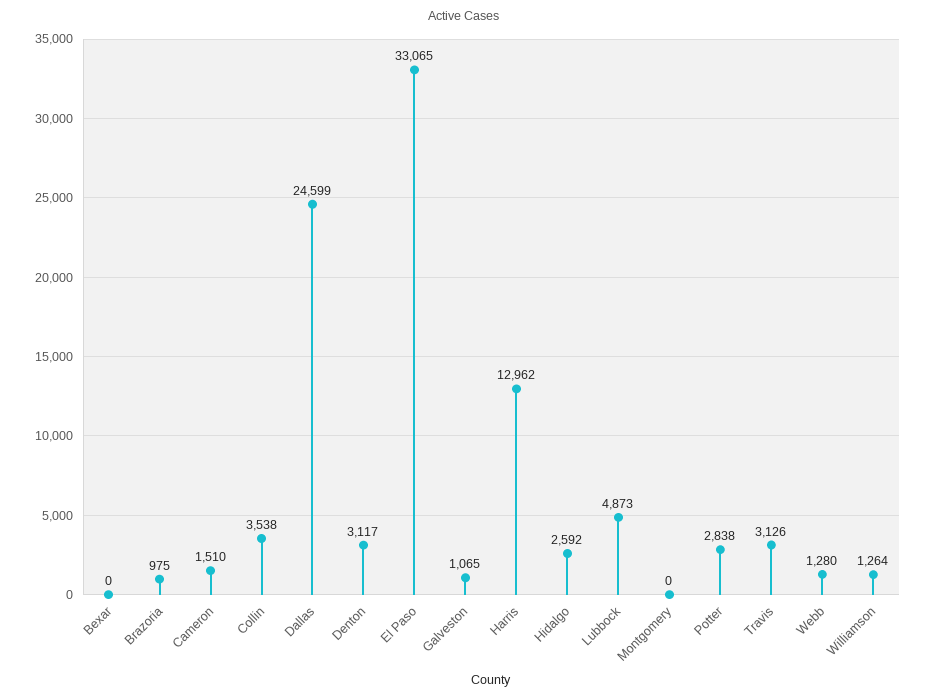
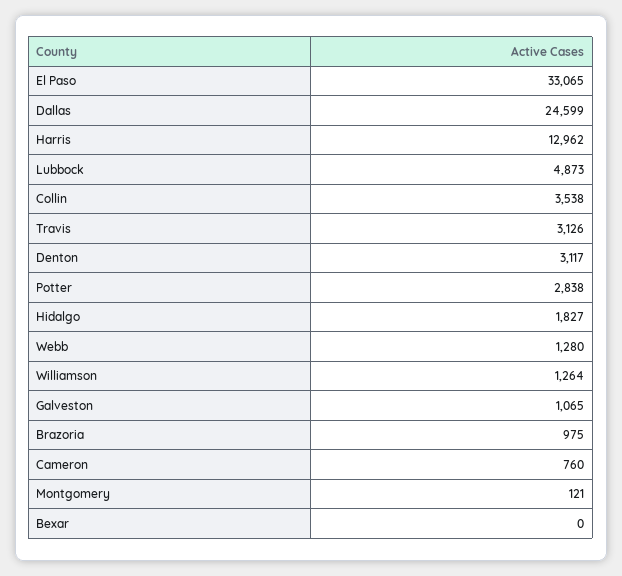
  {
    "Bexar": 0,
    "Brazoria": 975,
-   "Cameron": 1510,
+   "Cameron": 760,
    "Collin": 3538,
    "Dallas": 24599,
    "Denton": 3117,
    "El Paso": 33065,
    "Galveston": 1065,
    "Harris": 12962,
-   "Hidalgo": 2592,
+   "Hidalgo": 1827,
    "Lubbock": 4873,
-   "Montgomery": 0,
+   "Montgomery": 121,
    "Potter": 2838,
    "Travis": 3126,
    "Webb": 1280,
    "Williamson": 1264
  }

